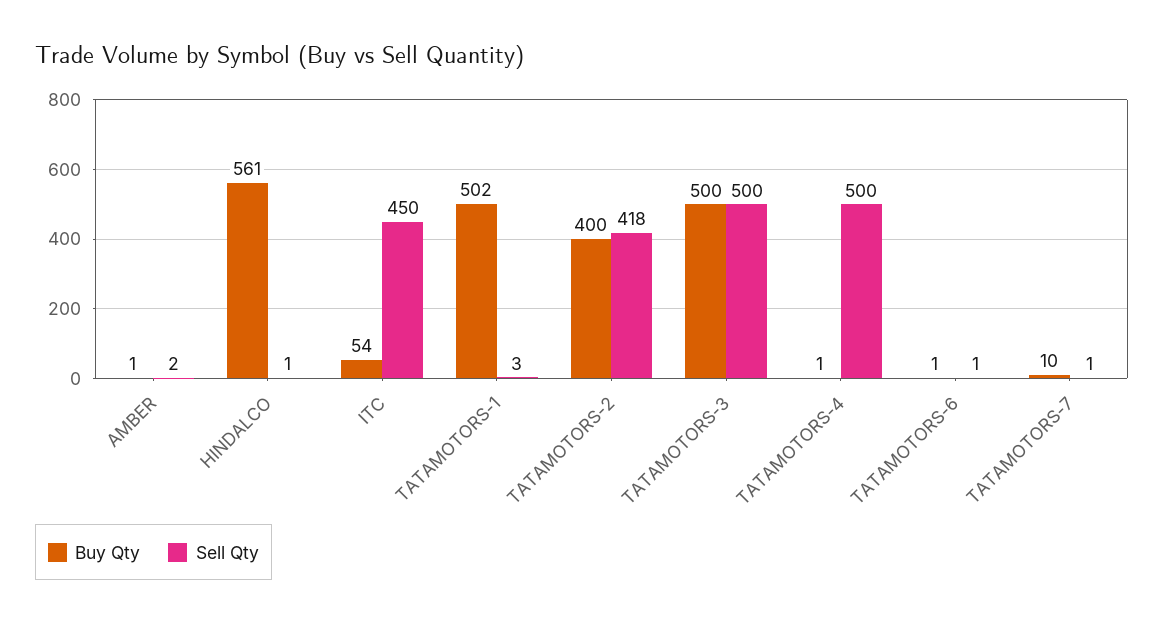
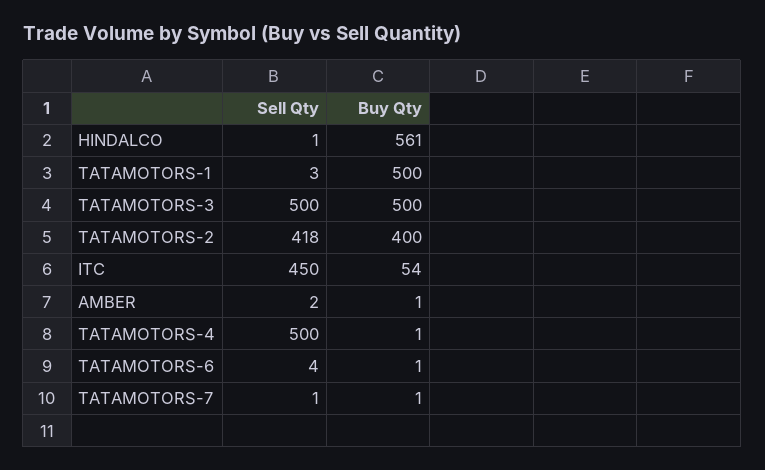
  {
    "Buy Qty": {
      "AMBER": 1,
      "HINDALCO": 561,
      "ITC": 54,
-     "TATAMOTORS-1": 502,
+     "TATAMOTORS-1": 500,
      "TATAMOTORS-2": 400,
      "TATAMOTORS-3": 500,
      "TATAMOTORS-4": 1,
      "TATAMOTORS-6": 1,
-     "TATAMOTORS-7": 10
+     "TATAMOTORS-7": 1
    },
    "Sell Qty": {
      "AMBER": 2,
      "HINDALCO": 1,
      "ITC": 450,
      "TATAMOTORS-1": 3,
      "TATAMOTORS-2": 418,
      "TATAMOTORS-3": 500,
      "TATAMOTORS-4": 500,
-     "TATAMOTORS-6": 1,
+     "TATAMOTORS-6": 4,
      "TATAMOTORS-7": 1
    }
  }

